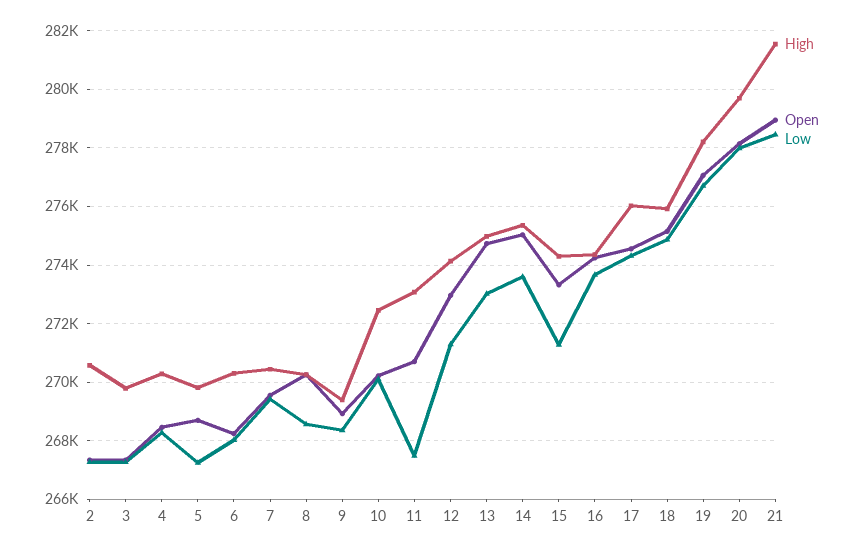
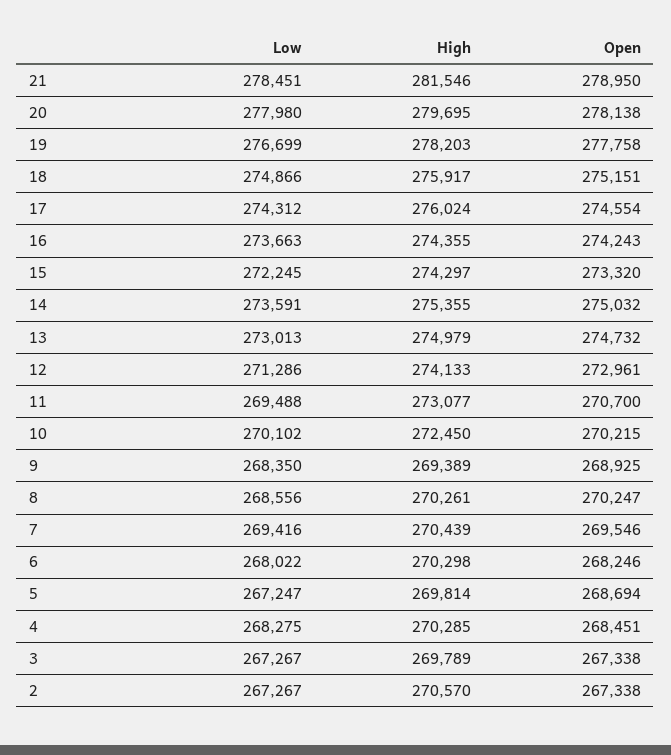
  {
    "High": {
      "2": 270570,
      "3": 269789,
      "4": 270285,
      "5": 269814,
      "6": 270298,
      "7": 270439,
      "8": 270261,
      "9": 269389,
      "10": 272450,
      "11": 273077,
      "12": 274133,
      "13": 274979,
      "14": 275355,
      "15": 274297,
      "16": 274355,
      "17": 276024,
      "18": 275917,
      "19": 278203,
      "20": 279695,
      "21": 281546
    },
    "Open": {
      "2": 267338,
      "3": 267338,
      "4": 268451,
      "5": 268694,
      "6": 268246,
      "7": 269546,
      "8": 270247,
      "9": 268925,
      "10": 270215,
      "11": 270700,
      "12": 272961,
      "13": 274732,
      "14": 275032,
      "15": 273320,
      "16": 274243,
      "17": 274554,
      "18": 275151,
-     "19": 277000,
+     "19": 277758,
      "20": 278138,
      "21": 278950
    },
    "Low": {
      "2": 267267,
      "3": 267267,
      "4": 268275,
      "5": 267247,
      "6": 268022,
      "7": 269416,
      "8": 268556,
      "9": 268350,
      "10": 270102,
-     "11": 267500,
+     "11": 269488,
      "12": 271286,
      "13": 273013,
      "14": 273591,
-     "15": 271250,
+     "15": 272245,
      "16": 273663,
      "17": 274312,
      "18": 274866,
      "19": 276699,
      "20": 277980,
      "21": 278451
    }
  }

